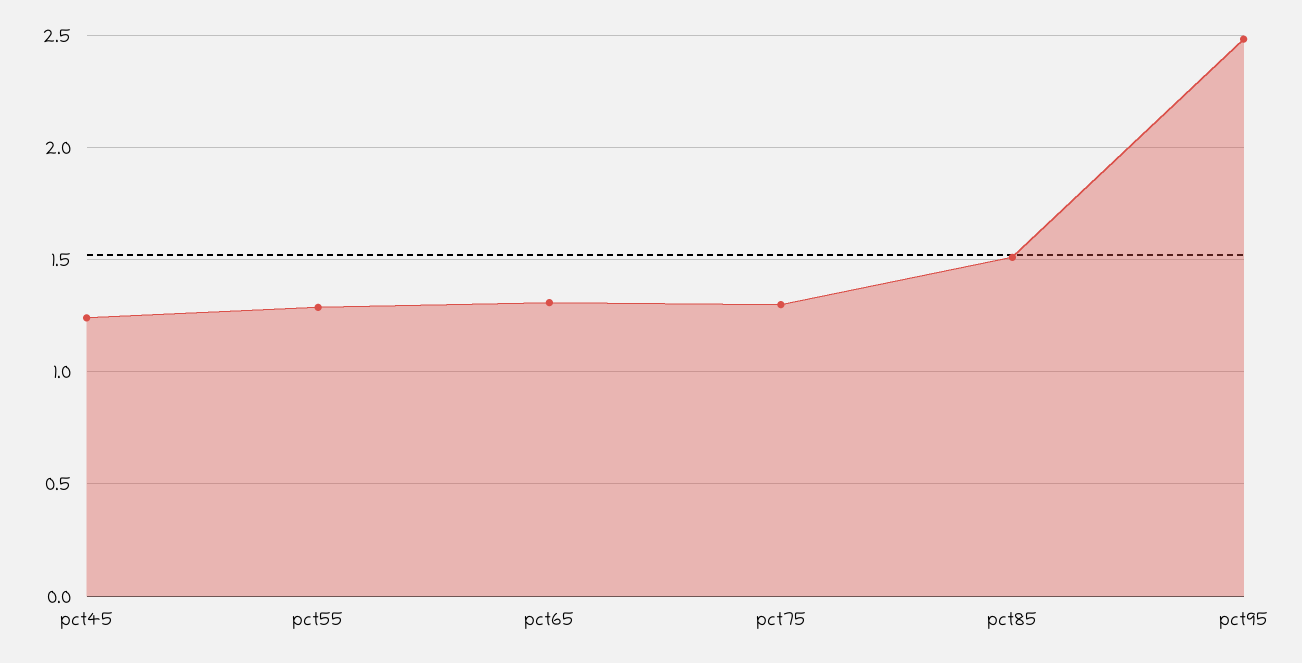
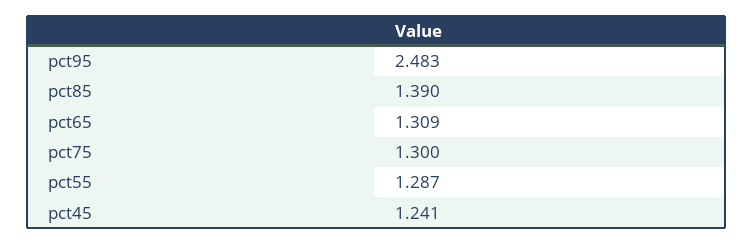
  {
    "pct45": 1.241,
    "pct55": 1.287,
    "pct65": 1.309,
    "pct75": 1.3,
-   "pct85": 1.5,
+   "pct85": 1.39,
    "pct95": 2.483
  }

